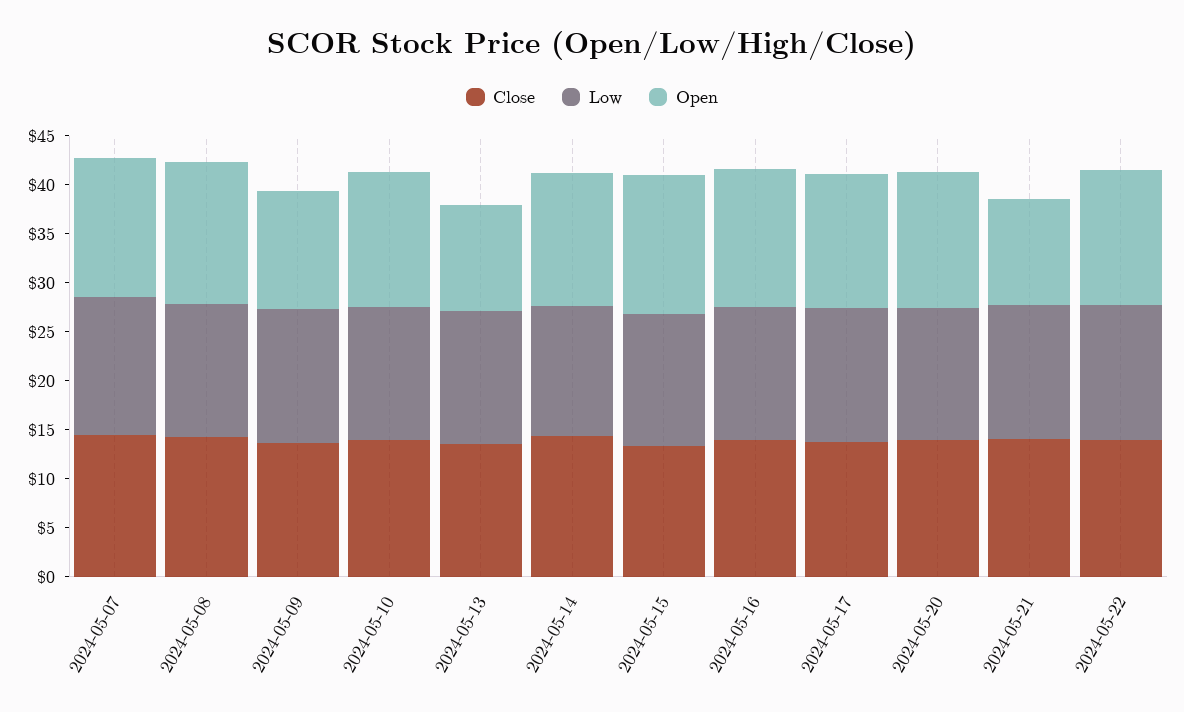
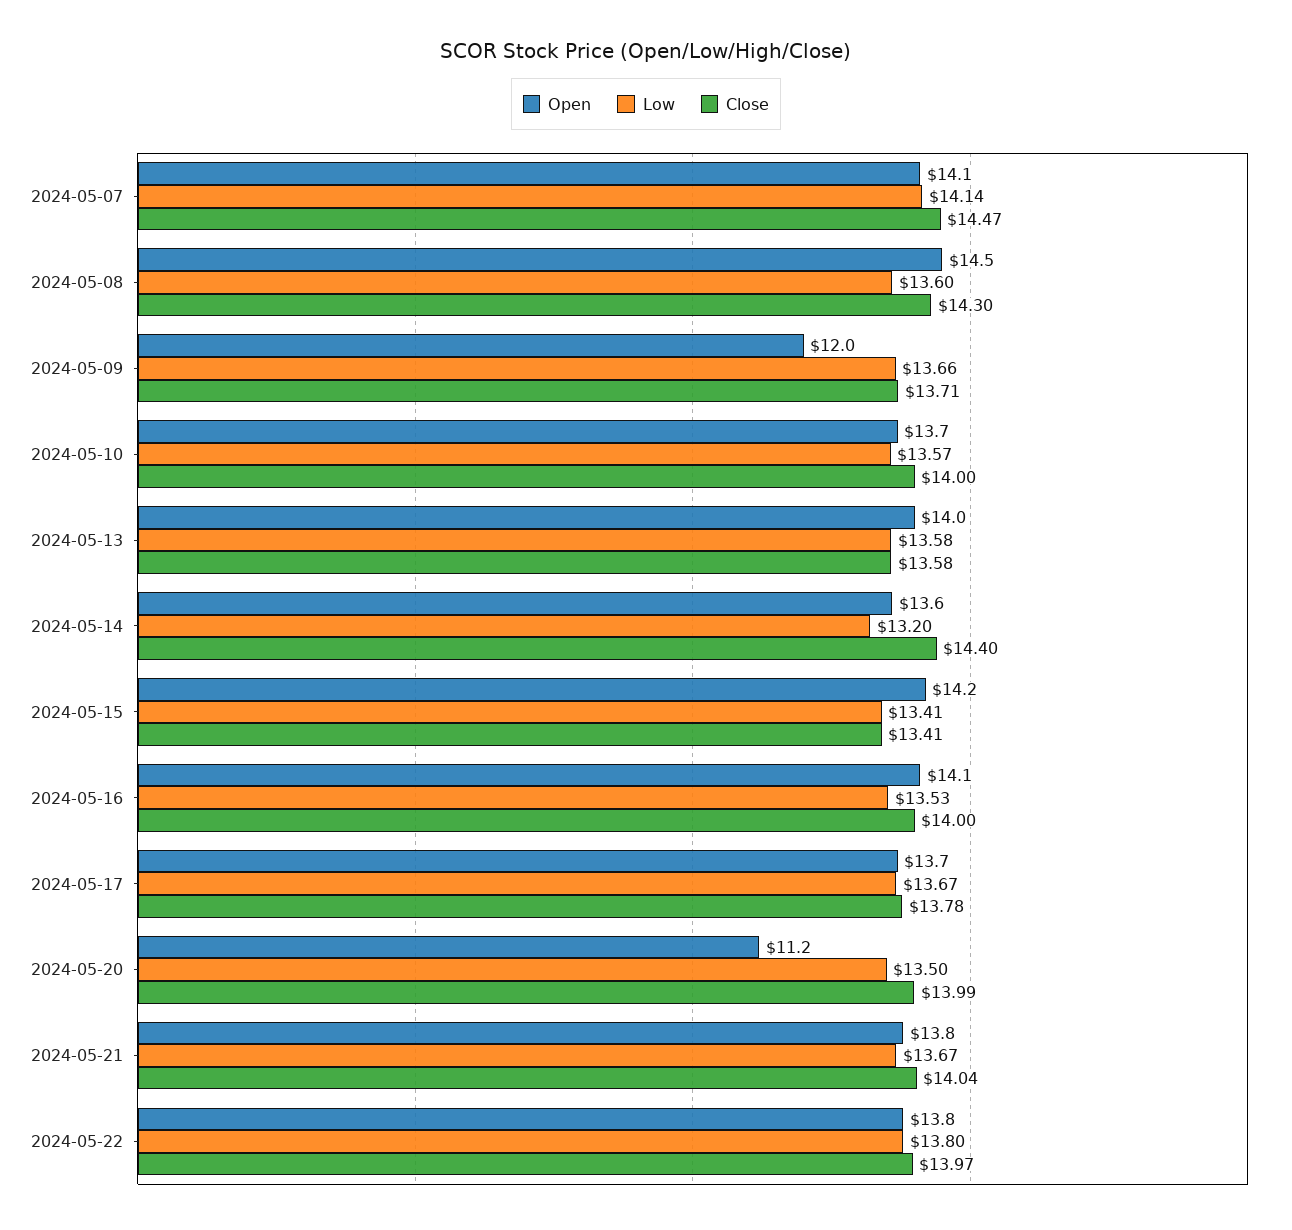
  {
    "Close": {
      "2024-05-07": 14.47,
      "2024-05-08": 14.3,
      "2024-05-09": 13.71,
      "2024-05-10": 14,
      "2024-05-13": 13.58,
      "2024-05-14": 14.4,
      "2024-05-15": 13.41,
      "2024-05-16": 14,
      "2024-05-17": 13.78,
      "2024-05-20": 13.99,
      "2024-05-21": 14.04,
      "2024-05-22": 13.97
    },
    "Low": {
      "2024-05-07": 14.14,
      "2024-05-08": 13.6,
      "2024-05-09": 13.66,
      "2024-05-10": 13.57,
      "2024-05-13": 13.58,
      "2024-05-14": 13.2,
      "2024-05-15": 13.41,
      "2024-05-16": 13.53,
      "2024-05-17": 13.67,
      "2024-05-20": 13.5,
      "2024-05-21": 13.67,
      "2024-05-22": 13.8
    },
    "Open": {
      "2024-05-07": 14.1,
      "2024-05-08": 14.5,
      "2024-05-09": 12,
      "2024-05-10": 13.7,
-     "2024-05-13": 11,
+     "2024-05-13": 14,
      "2024-05-14": 13.6,
      "2024-05-15": 14.2,
      "2024-05-16": 14.1,
      "2024-05-17": 13.7,
-     "2024-05-20": 14,
+     "2024-05-20": 11.2,
-     "2024-05-21": 11,
+     "2024-05-21": 13.8,
      "2024-05-22": 13.8
    }
  }

